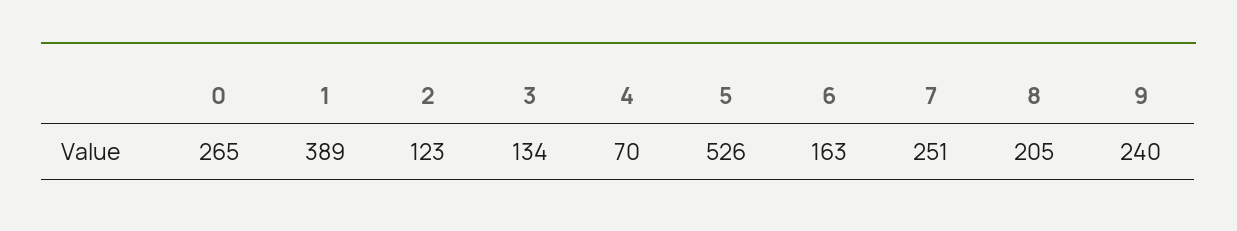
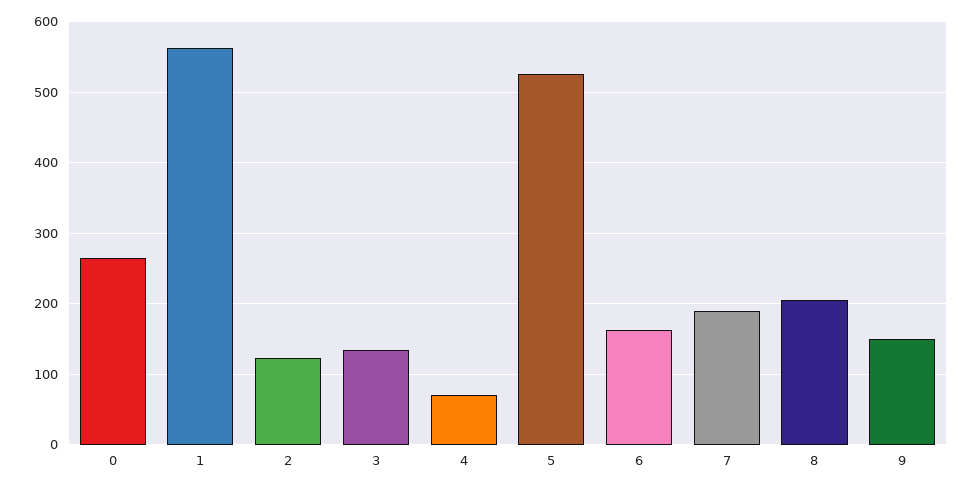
  {
    "0": 265,
-   "1": 389,
+   "1": 560,
    "2": 123,
    "3": 134,
    "4": 70,
    "5": 526,
    "6": 163,
-   "7": 251,
+   "7": 190,
    "8": 205,
-   "9": 240
+   "9": 150
  }

